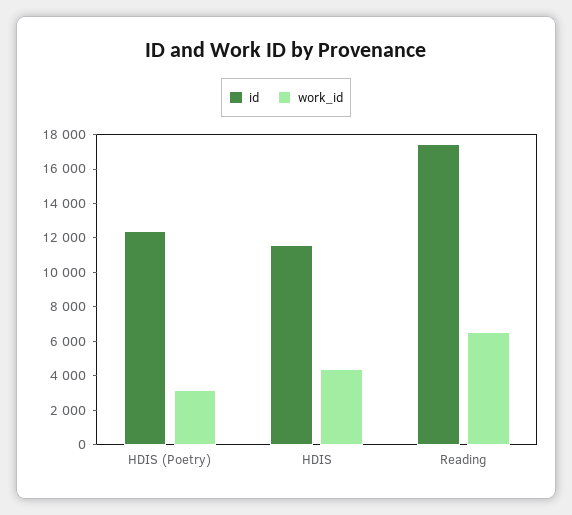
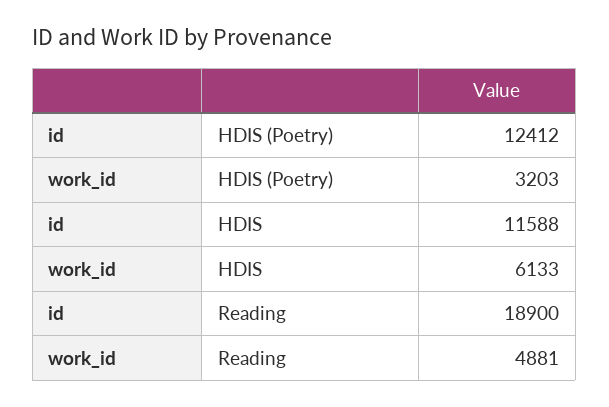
  {
    "id": {
      "HDIS (Poetry)": 12412,
      "HDIS": 11588,
-     "Reading": 17500
+     "Reading": 18900
    },
    "work_id": {
      "HDIS (Poetry)": 3203,
-     "HDIS": 4500,
+     "HDIS": 6133,
-     "Reading": 6500
+     "Reading": 4881
    }
  }

